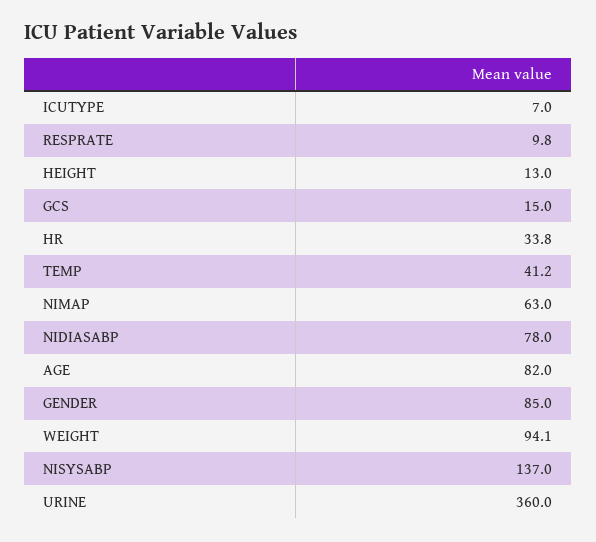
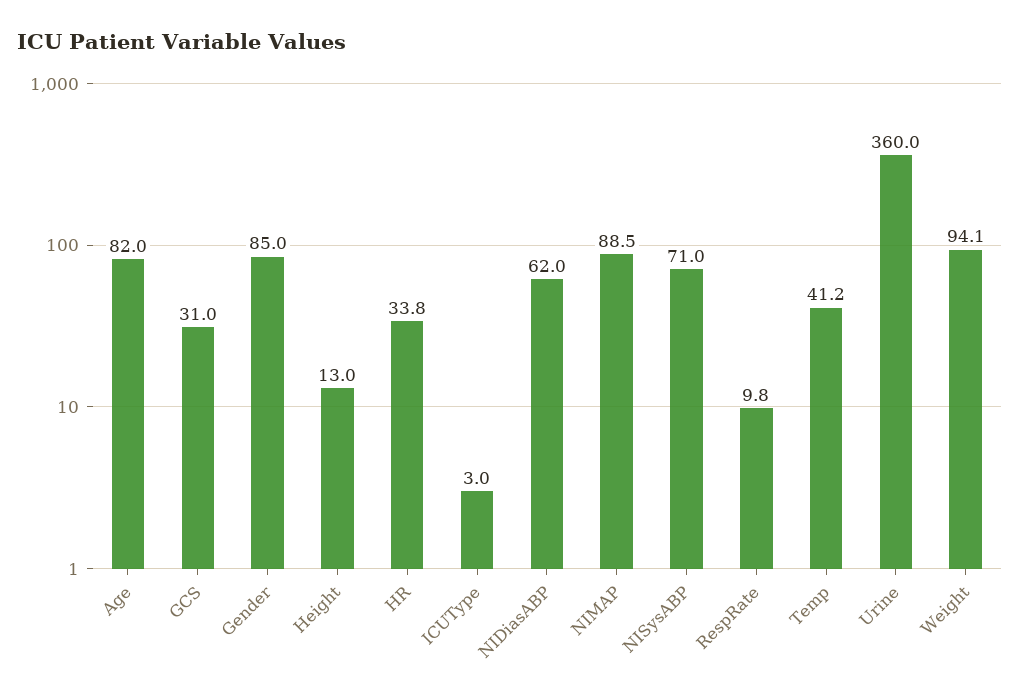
  {
-   "ICUTYPE": 7,
+   "ICUTYPE": 3,
    "RESPRATE": 9.8,
    "HEIGHT": 13,
-   "GCS": 15,
+   "GCS": 31,
    "HR": 33.8,
    "TEMP": 41.2,
-   "NIMAP": 63,
+   "NIMAP": 88.5,
-   "NIDIASABP": 78,
+   "NIDIASABP": 62,
    "AGE": 82,
    "GENDER": 85,
    "WEIGHT": 94.1,
-   "NISYSABP": 137,
+   "NISYSABP": 71,
    "URINE": 360
  }

